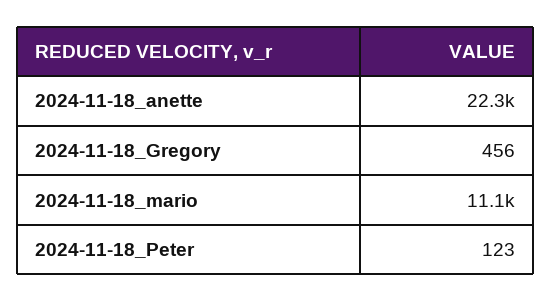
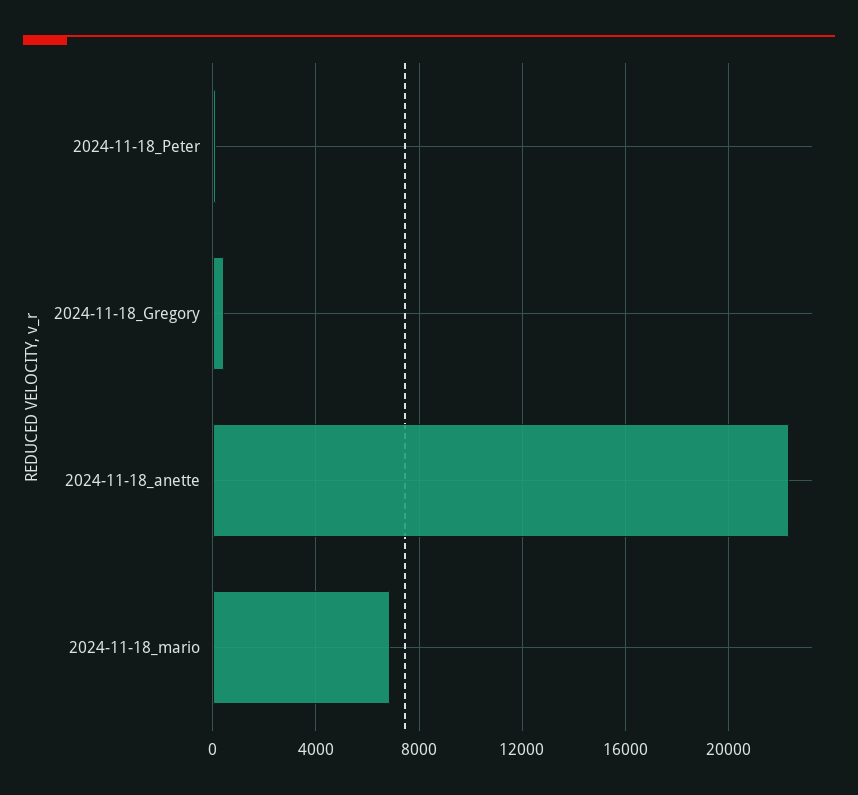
  {
    "2024-11-18_anette": 22300,
    "2024-11-18_Gregory": 456,
-   "2024-11-18_mario": 11100,
+   "2024-11-18_mario": 7000,
    "2024-11-18_Peter": 123
  }

